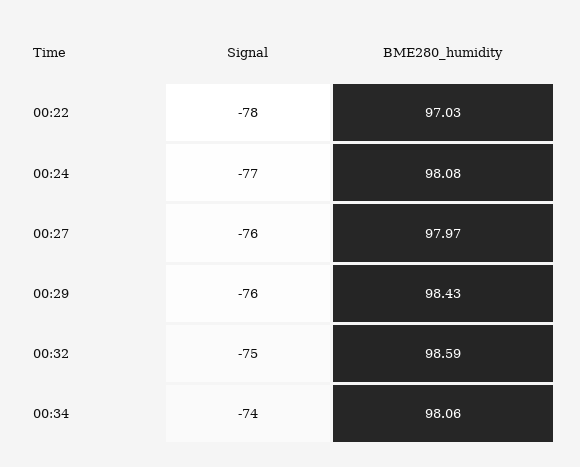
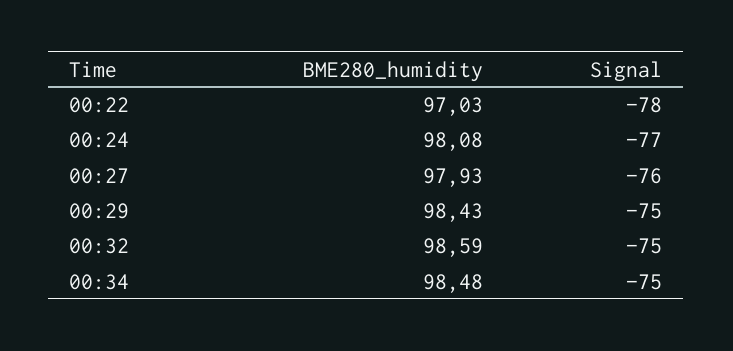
  {
    "Signal": {
      "00:22": -78,
      "00:24": -77,
      "00:27": -76,
-     "00:29": -76,
+     "00:29": -75,
      "00:32": -75,
-     "00:34": -74
+     "00:34": -75
    },
    "BME280_humidity": {
      "00:22": 97.03,
      "00:24": 98.08,
-     "00:27": 97.97,
+     "00:27": 97.93,
      "00:29": 98.43,
      "00:32": 98.59,
-     "00:34": 98.06
+     "00:34": 98.48
    }
  }

